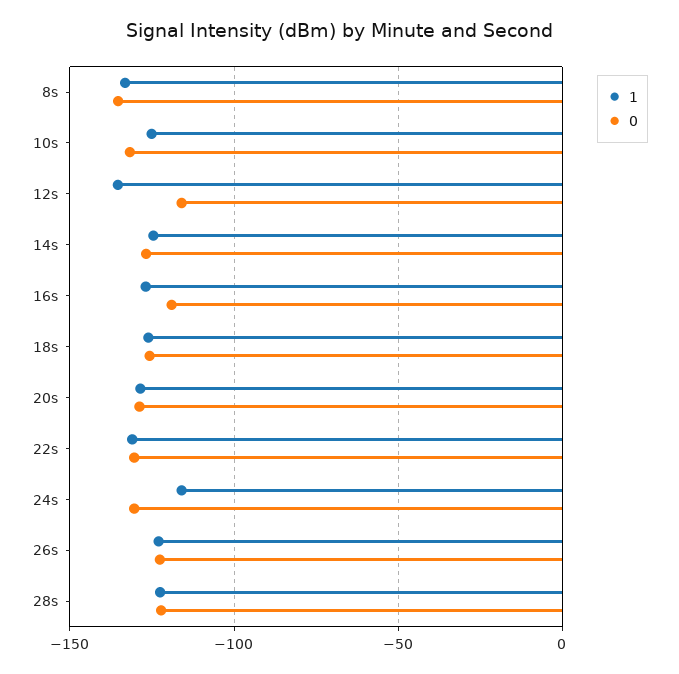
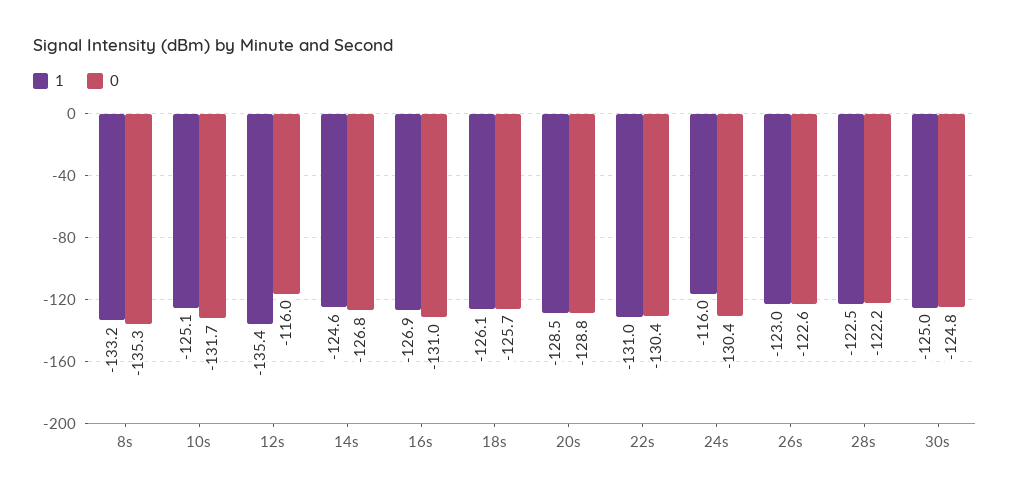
  {
    "1": {
      "8s": -133.2,
      "10s": -125.1,
      "12s": -135.4,
      "14s": -124.6,
      "16s": -126.9,
      "18s": -126.1,
      "20s": -128.5,
      "22s": -131,
      "24s": -116,
      "26s": -123,
-     "28s": -122.5
+     "28s": -122.5,
+     "30s": -125
    },
    "0": {
      "8s": -135.3,
      "10s": -131.7,
      "12s": -116,
      "14s": -126.8,
-     "16s": -120,
+     "16s": -131,
      "18s": -125.7,
      "20s": -128.8,
      "22s": -130.4,
      "24s": -130.4,
      "26s": -122.6,
-     "28s": -122.2
+     "28s": -122.2,
+     "30s": -124.8
    }
  }

